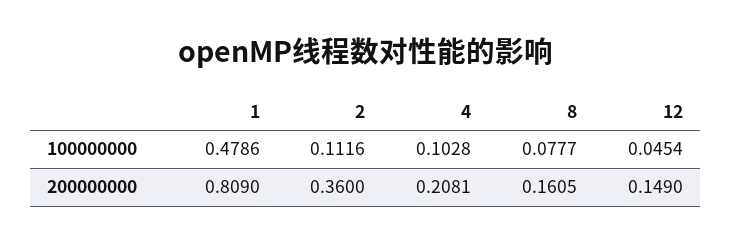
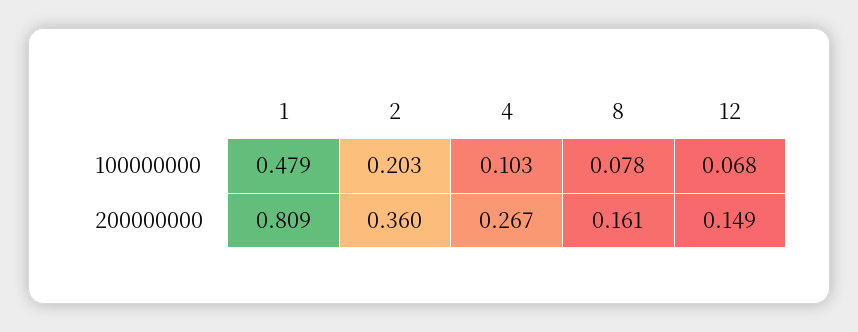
  {
    "1": {
      "100000000": 0.4786,
      "200000000": 0.809
    },
    "2": {
-     "100000000": 0.1116,
+     "100000000": 0.203,
      "200000000": 0.36
    },
    "4": {
      "100000000": 0.1028,
-     "200000000": 0.2081
+     "200000000": 0.267
    },
    "8": {
      "100000000": 0.0777,
      "200000000": 0.1605
    },
    "12": {
-     "100000000": 0.0454,
+     "100000000": 0.068,
      "200000000": 0.149
    }
  }

